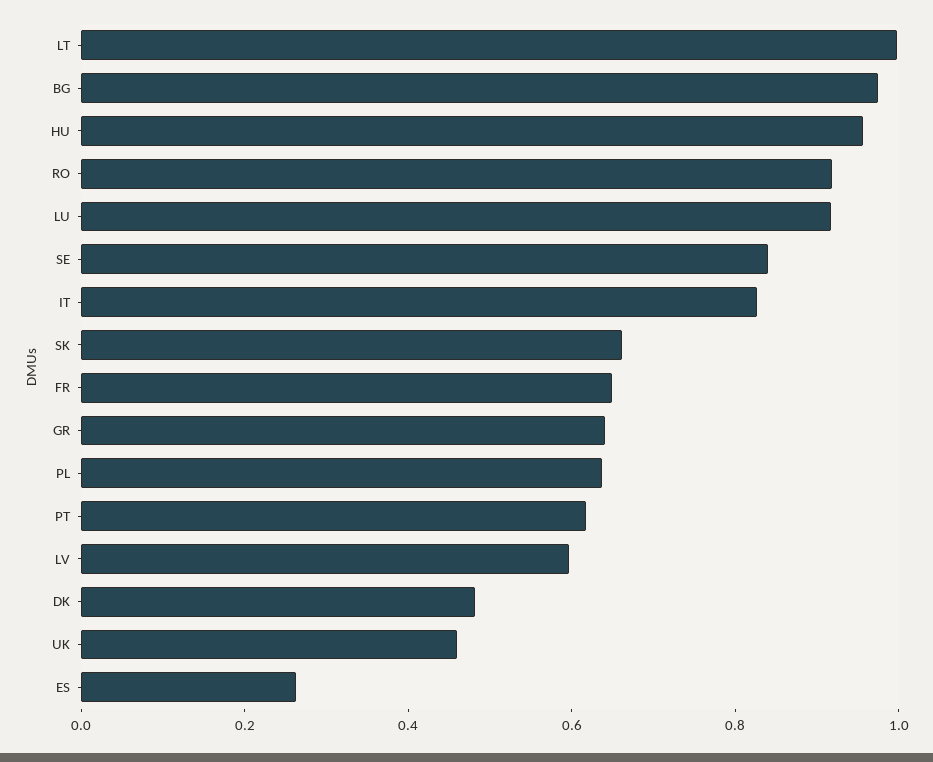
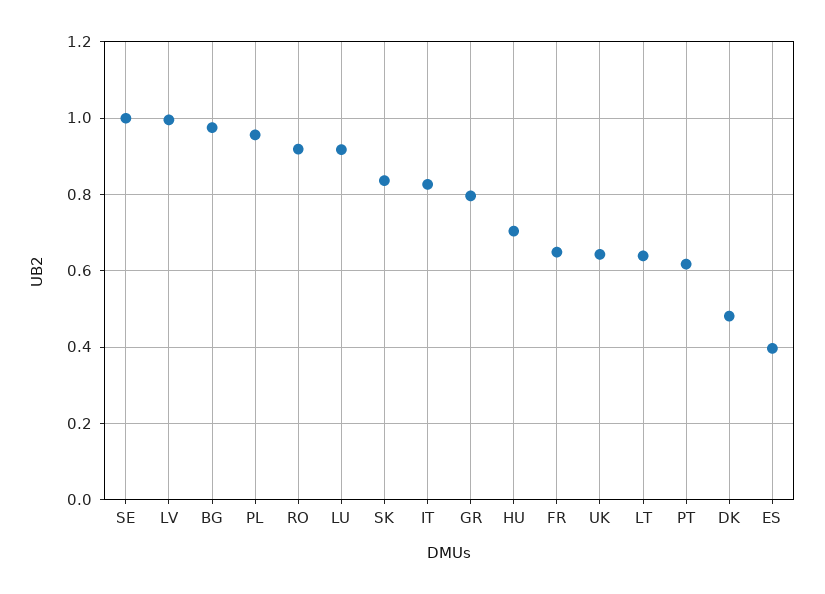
  {
-   "LT": 1,
+   "LT": 0.64,
    "BG": 0.98,
-   "HU": 0.95,
+   "HU": 0.7,
    "RO": 0.92,
    "LU": 0.92,
-   "SE": 0.85,
+   "SE": 1,
    "IT": 0.82,
-   "SK": 0.65,
+   "SK": 0.84,
    "FR": 0.64,
-   "GR": 0.65,
+   "GR": 0.8,
-   "PL": 0.65,
+   "PL": 0.96,
    "PT": 0.62,
-   "LV": 0.6,
+   "LV": 1,
    "DK": 0.48,
-   "UK": 0.45,
+   "UK": 0.64,
-   "ES": 0.25
+   "ES": 0.4
  }

